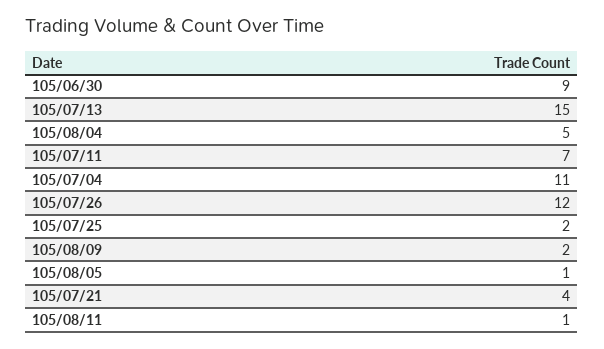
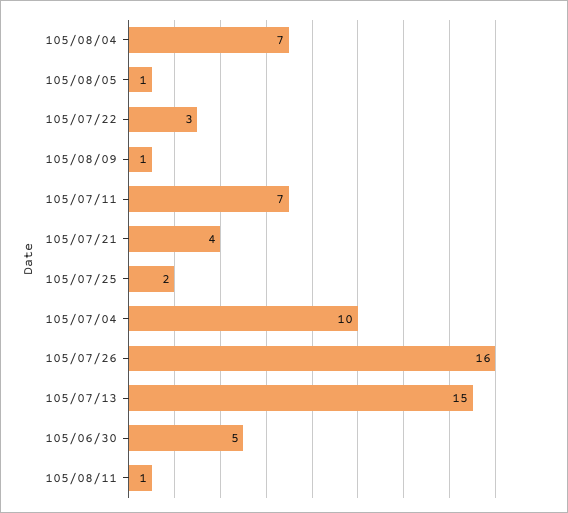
  {
-   "105/06/30": 9,
+   "105/06/30": 5,
    "105/07/13": 15,
-   "105/08/04": 5,
+   "105/08/04": 7,
    "105/07/11": 7,
-   "105/07/04": 11,
+   "105/07/04": 10,
-   "105/07/26": 12,
+   "105/07/26": 16,
    "105/07/25": 2,
-   "105/08/09": 2,
+   "105/08/09": 1,
    "105/08/05": 1,
    "105/07/21": 4,
-   "105/08/11": 1
+   "105/08/11": 1,
+   "105/07/22": 3
  }

